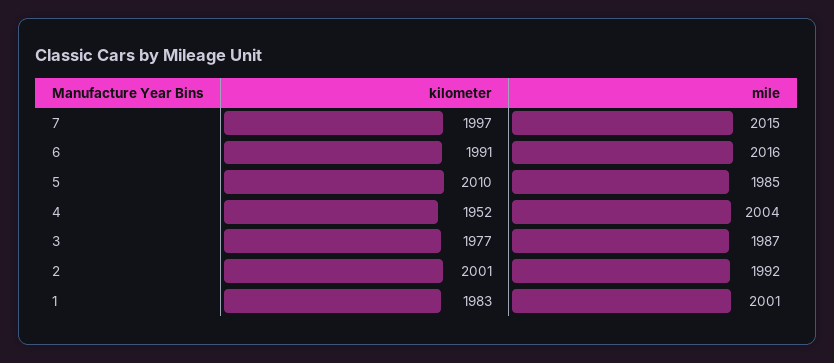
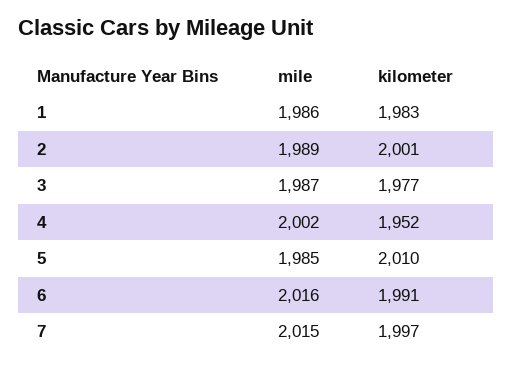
  {
    "kilometer": {
      "7": 1997,
      "6": 1991,
      "5": 2010,
      "4": 1952,
      "3": 1977,
      "2": 2001,
      "1": 1983
    },
    "mile": {
      "7": 2015,
      "6": 2016,
      "5": 1985,
-     "4": 2004,
+     "4": 2002,
      "3": 1987,
-     "2": 1992,
+     "2": 1989,
-     "1": 2001
+     "1": 1986
    }
  }

